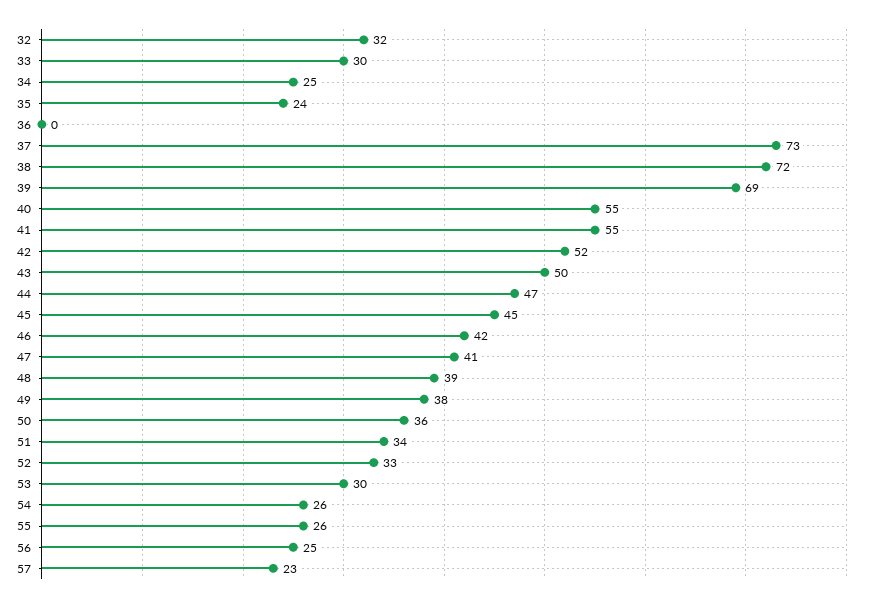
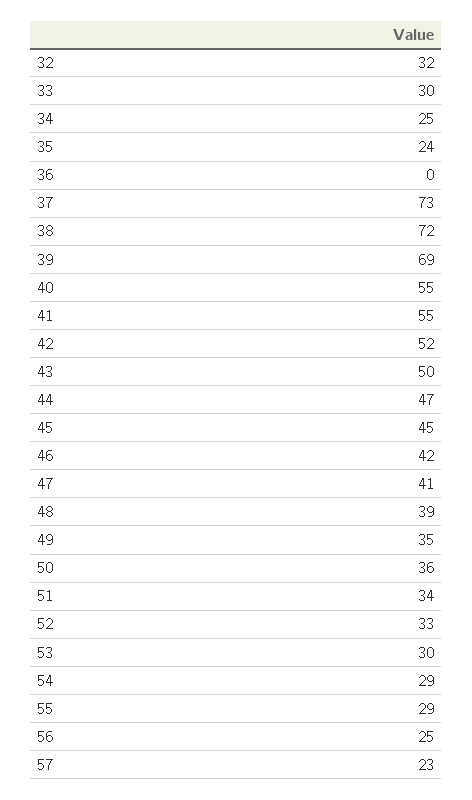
  {
    "32": 32,
    "33": 30,
    "34": 25,
    "35": 24,
    "36": 0,
    "37": 73,
    "38": 72,
    "39": 69,
    "40": 55,
    "41": 55,
    "42": 52,
    "43": 50,
    "44": 47,
    "45": 45,
    "46": 42,
    "47": 41,
    "48": 39,
-   "49": 38,
+   "49": 35,
    "50": 36,
    "51": 34,
    "52": 33,
    "53": 30,
-   "54": 26,
+   "54": 29,
-   "55": 26,
+   "55": 29,
    "56": 25,
    "57": 23
  }

